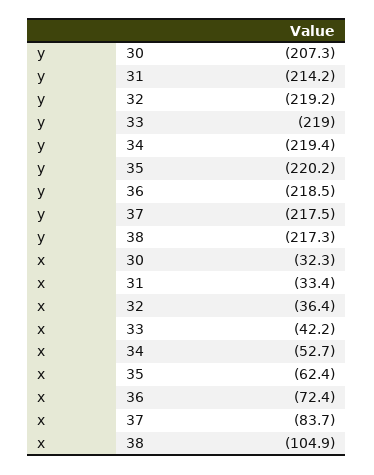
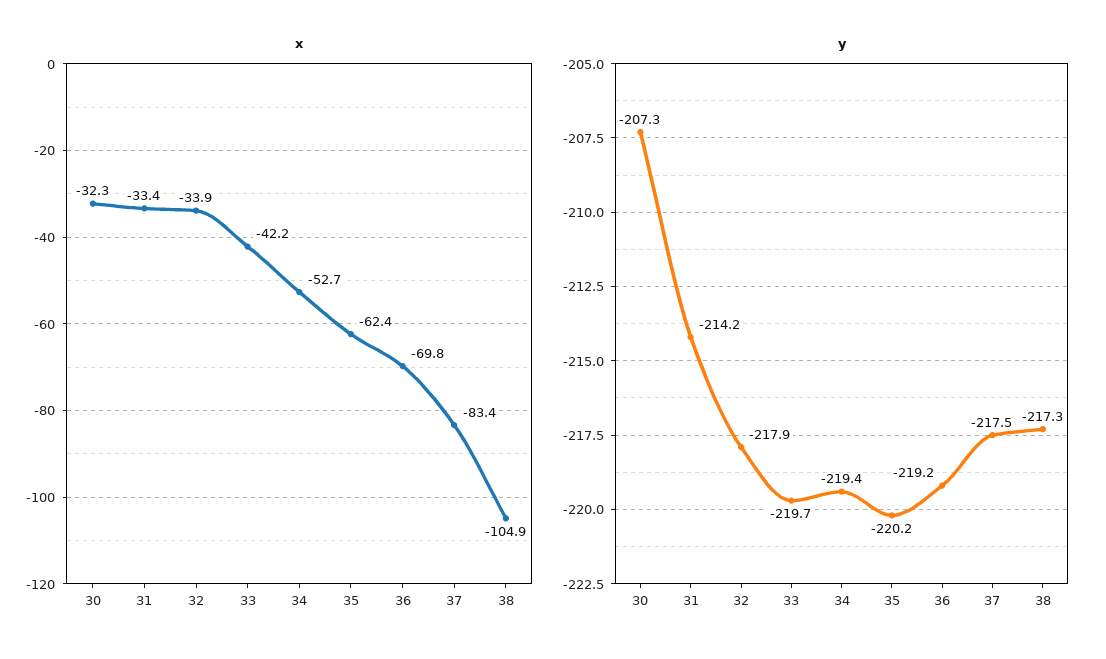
  {
    "y": {
      "30": -207.3,
      "31": -214.2,
-     "32": -219.2,
+     "32": -217.9,
-     "33": -219,
+     "33": -219.7,
      "34": -219.4,
      "35": -220.2,
-     "36": -218.5,
+     "36": -219.2,
      "37": -217.5,
      "38": -217.3
    },
    "x": {
      "30": -32.3,
      "31": -33.4,
-     "32": -36.4,
+     "32": -33.9,
      "33": -42.2,
      "34": -52.7,
      "35": -62.4,
-     "36": -72.4,
+     "36": -69.8,
-     "37": -83.7,
+     "37": -83.4,
      "38": -104.9
    }
  }

